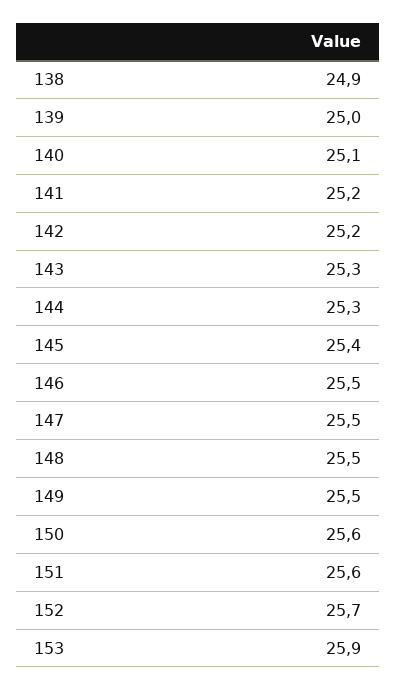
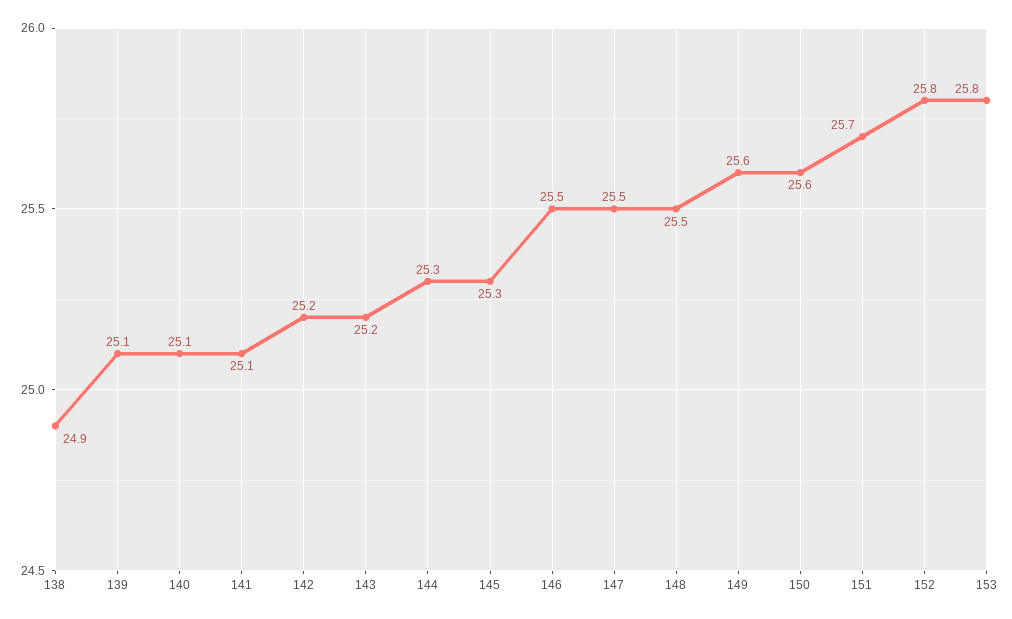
  {
    "138": 24.9,
-   "139": 25,
+   "139": 25.1,
    "140": 25.1,
-   "141": 25.2,
+   "141": 25.1,
    "142": 25.2,
-   "143": 25.3,
+   "143": 25.2,
    "144": 25.3,
-   "145": 25.4,
+   "145": 25.3,
    "146": 25.5,
    "147": 25.5,
    "148": 25.5,
-   "149": 25.5,
+   "149": 25.6,
    "150": 25.6,
-   "151": 25.6,
+   "151": 25.7,
-   "152": 25.7,
+   "152": 25.8,
-   "153": 25.9
+   "153": 25.8
  }

